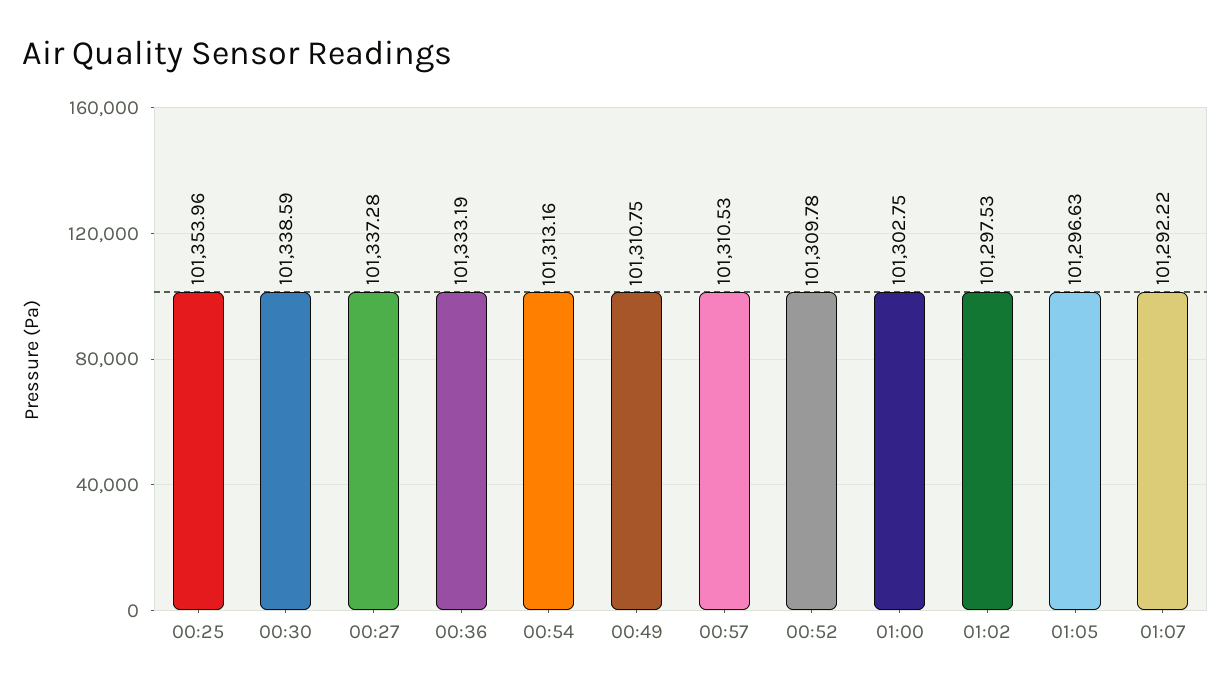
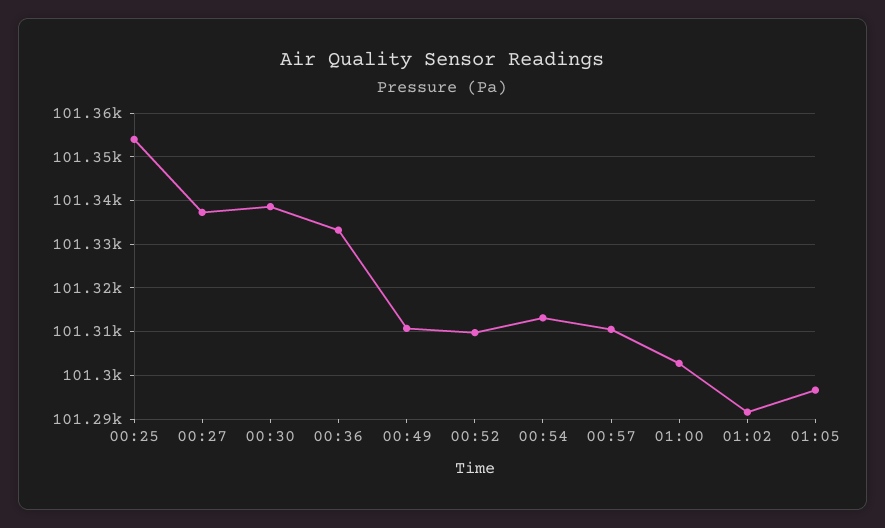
  {
    "00:25": 101353.96,
    "00:30": 101338.59,
    "00:27": 101337.28,
    "00:36": 101333.19,
    "00:54": 101313.16,
    "00:49": 101310.75,
    "00:57": 101310.53,
    "00:52": 101309.78,
    "01:00": 101302.75,
-   "01:02": 101297.53,
+   "01:02": 101292,
-   "01:05": 101296.63,
+   "01:05": 101296.63
-   "01:07": 101292.22
  }

